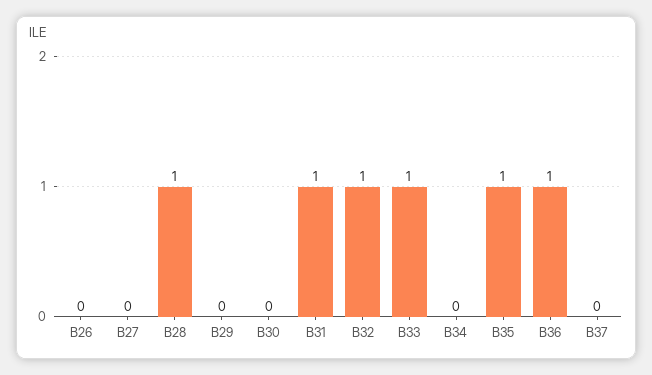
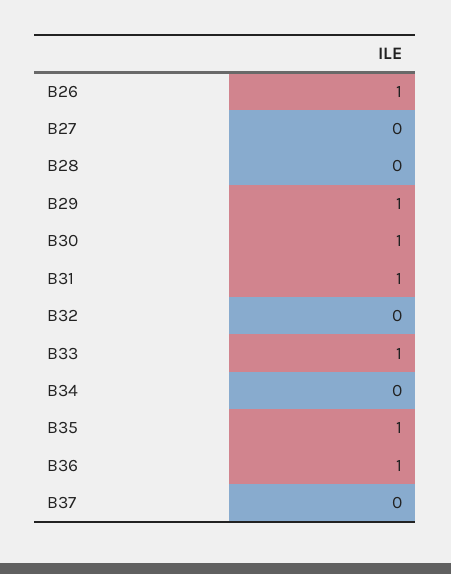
  {
-   "B26": 0,
+   "B26": 1,
    "B27": 0,
-   "B28": 1,
+   "B28": 0,
-   "B29": 0,
+   "B29": 1,
-   "B30": 0,
+   "B30": 1,
    "B31": 1,
-   "B32": 1,
+   "B32": 0,
    "B33": 1,
    "B34": 0,
    "B35": 1,
    "B36": 1,
    "B37": 0
  }

